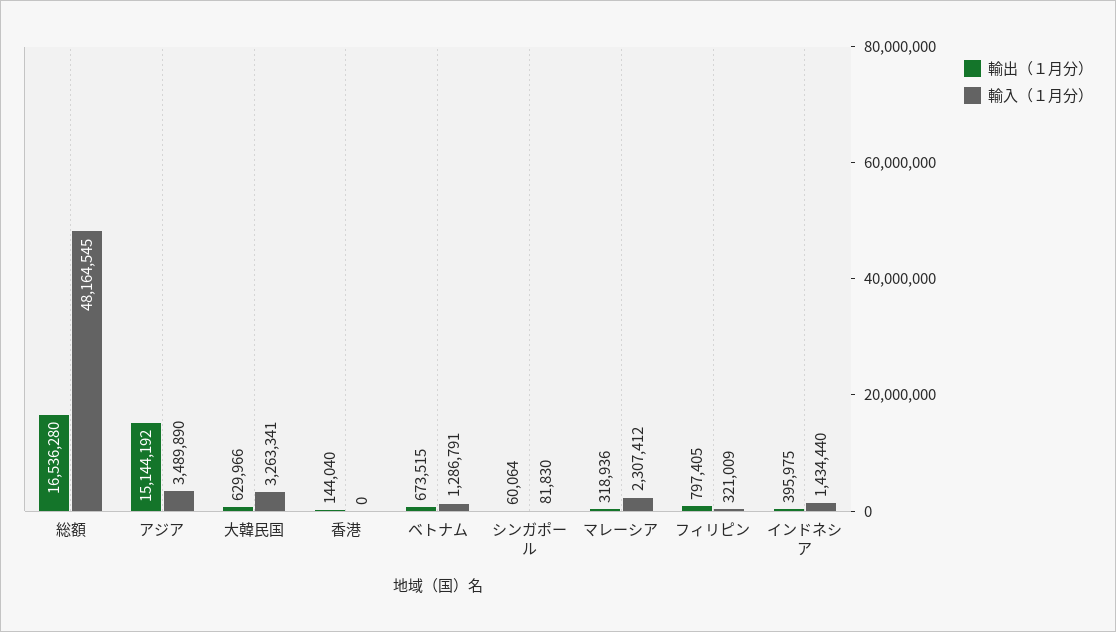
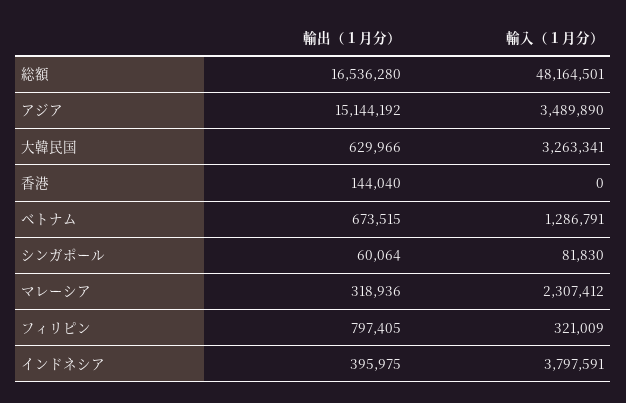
  {
    "輸出（１月分）": {
      "総額": 16536280,
      "アジア": 15144192,
      "大韓民国": 629966,
      "香港": 144040,
      "ベトナム": 673515,
      "シンガポール": 60064,
      "マレーシア": 318936,
      "フィリピン": 797405,
      "インドネシア": 395975
    },
    "輸入（１月分）": {
-     "総額": 48164545,
+     "総額": 48164501,
      "アジア": 3489890,
      "大韓民国": 3263341,
      "香港": 0,
      "ベトナム": 1286791,
      "シンガポール": 81830,
      "マレーシア": 2307412,
      "フィリピン": 321009,
-     "インドネシア": 1434440
+     "インドネシア": 3797591
    }
  }

